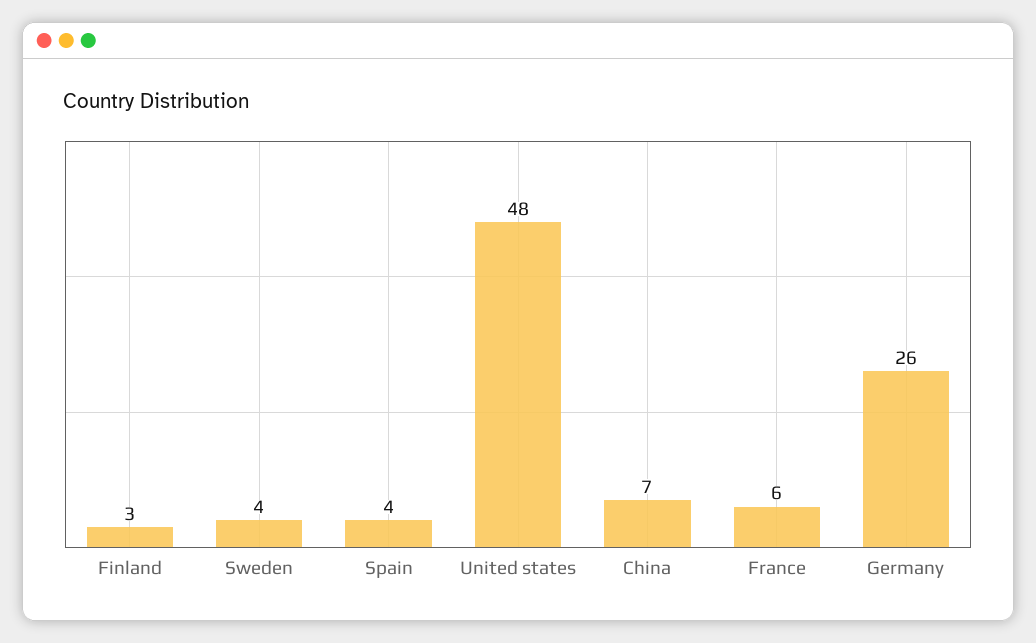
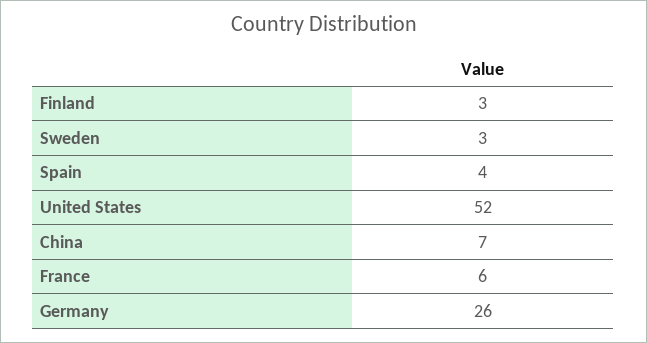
  {
    "Finland": 3,
-   "Sweden": 4,
+   "Sweden": 3,
    "Spain": 4,
-   "United states": 48,
+   "United states": 52,
    "China": 7,
    "France": 6,
    "Germany": 26
  }

